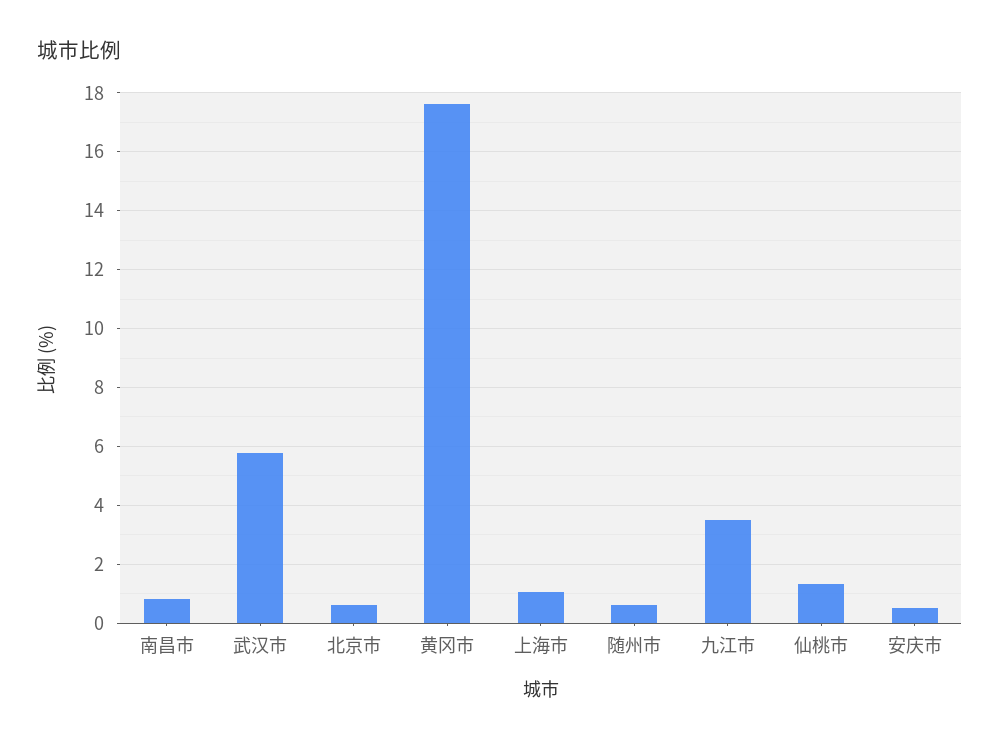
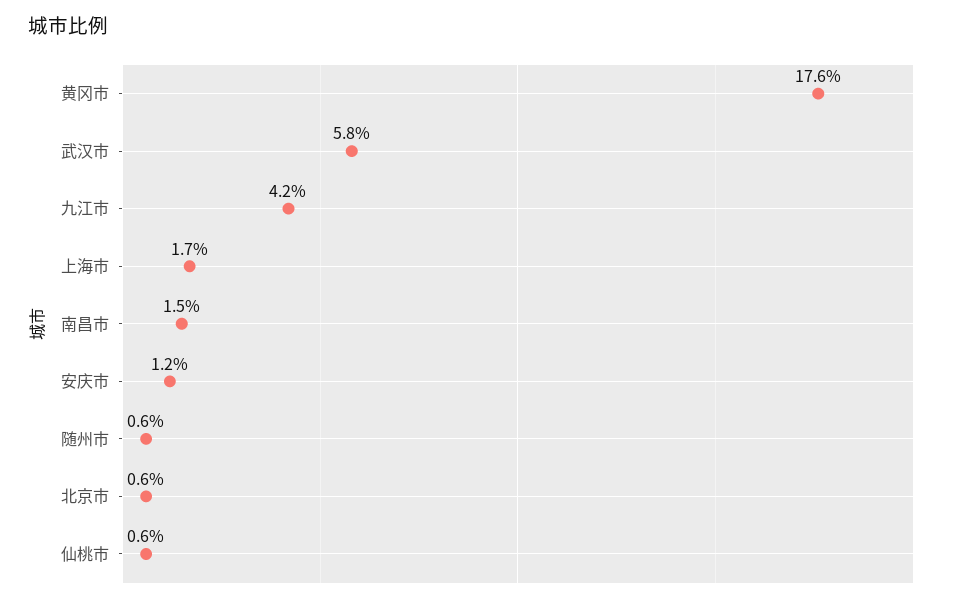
  {
-   "南昌市": 0.75,
+   "南昌市": 1.5,
    "武汉市": 5.8,
    "北京市": 0.6,
    "黄冈市": 17.6,
-   "上海市": 1,
+   "上海市": 1.7,
    "随州市": 0.6,
-   "九江市": 3.5,
+   "九江市": 4.2,
-   "仙桃市": 1.25,
+   "仙桃市": 0.6,
-   "安庆市": 0.5
+   "安庆市": 1.2
  }

